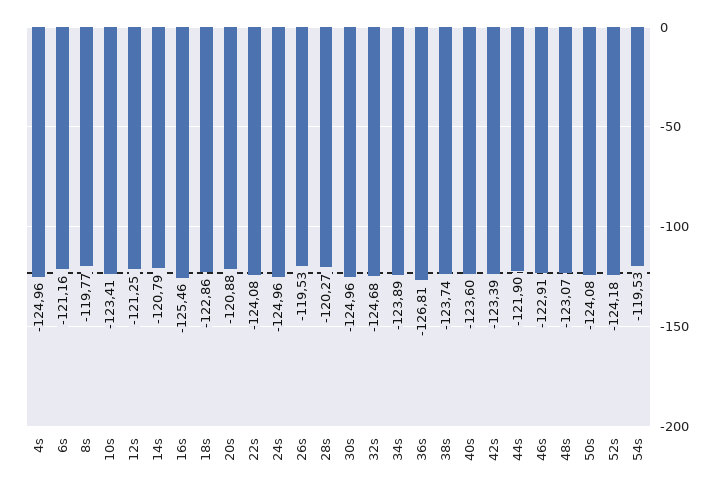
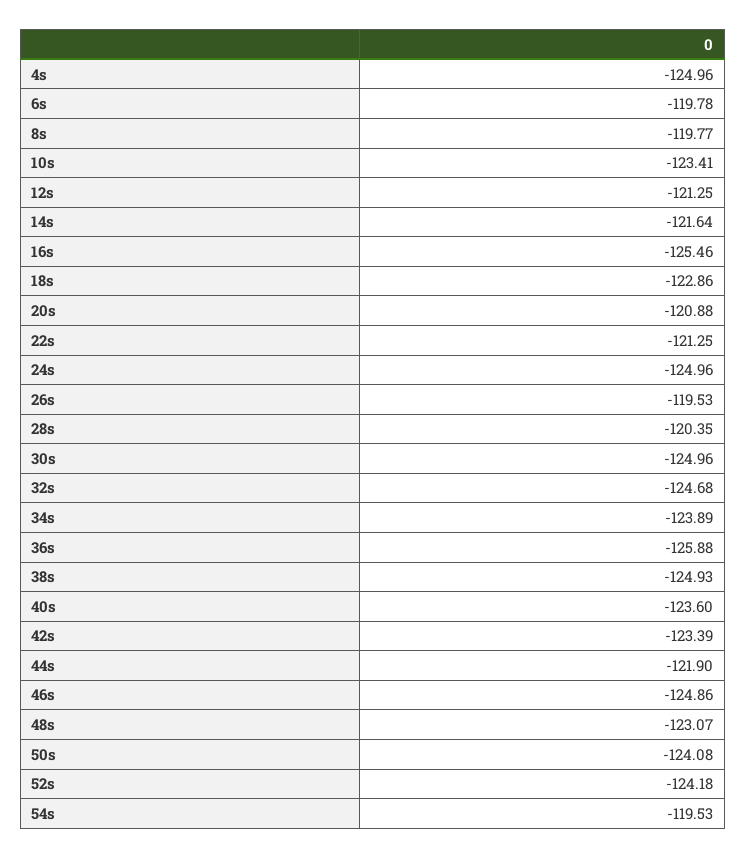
  {
    "4s": -124.96,
-   "6s": -121.16,
+   "6s": -119.78,
    "8s": -119.77,
    "10s": -123.41,
    "12s": -121.25,
-   "14s": -120.79,
+   "14s": -121.64,
    "16s": -125.46,
    "18s": -122.86,
    "20s": -120.88,
-   "22s": -124.08,
+   "22s": -121.25,
    "24s": -124.96,
    "26s": -119.53,
-   "28s": -120.27,
+   "28s": -120.35,
    "30s": -124.96,
    "32s": -124.68,
    "34s": -123.89,
-   "36s": -126.81,
+   "36s": -125.88,
-   "38s": -123.74,
+   "38s": -124.93,
    "40s": -123.6,
    "42s": -123.39,
    "44s": -121.9,
-   "46s": -122.91,
+   "46s": -124.86,
    "48s": -123.07,
    "50s": -124.08,
    "52s": -124.18,
    "54s": -119.53
  }

